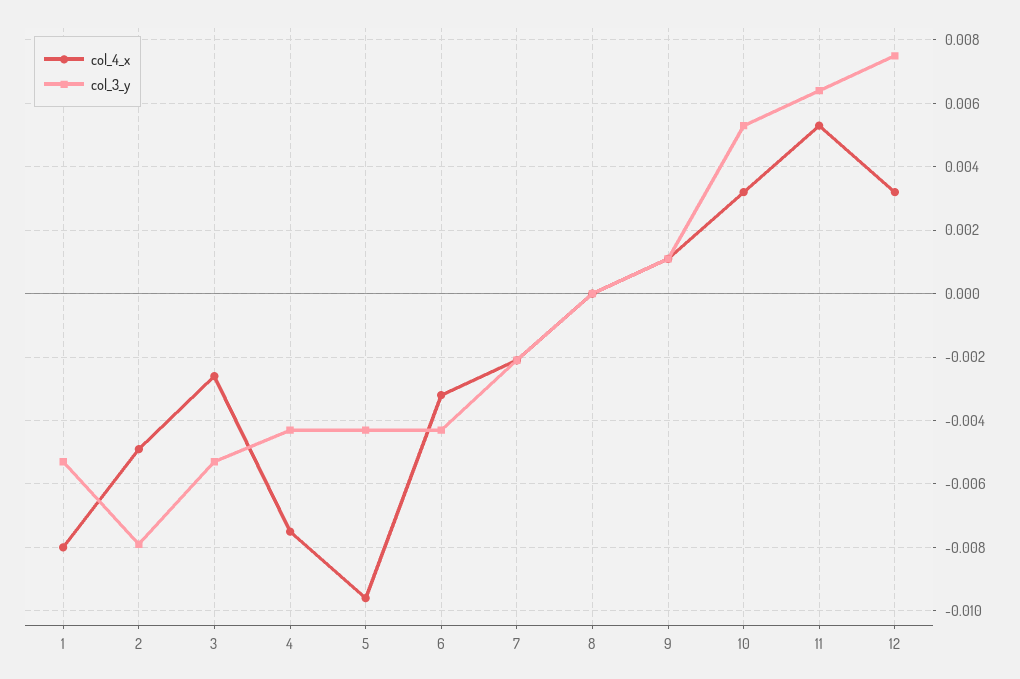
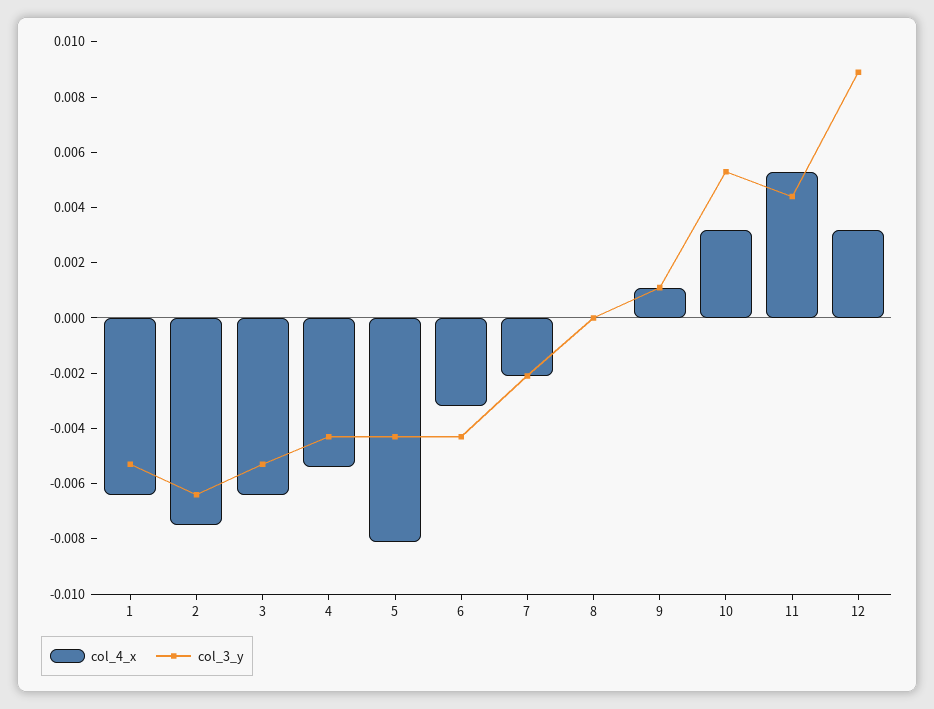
  {
    "col_4_x": {
-     "1": -0.008,
+     "1": -0.0065,
-     "2": -0.005,
+     "2": -0.0075,
-     "3": -0.0025,
+     "3": -0.0065,
-     "4": -0.0075,
+     "4": -0.0055,
-     "5": -0.0095,
+     "5": -0.008,
      "6": -0.003,
      "7": -0.002,
      "8": 0,
      "9": 0.001,
      "10": 0.003,
      "11": 0.0055,
      "12": 0.003
    },
    "col_3_y": {
      "1": -0.0055,
-     "2": -0.008,
+     "2": -0.0065,
      "3": -0.0055,
      "4": -0.0045,
      "5": -0.0045,
      "6": -0.0045,
      "7": -0.002,
      "8": 0,
      "9": 0.001,
      "10": 0.0055,
-     "11": 0.0065,
+     "11": 0.0045,
-     "12": 0.0075
+     "12": 0.009
    }
  }

